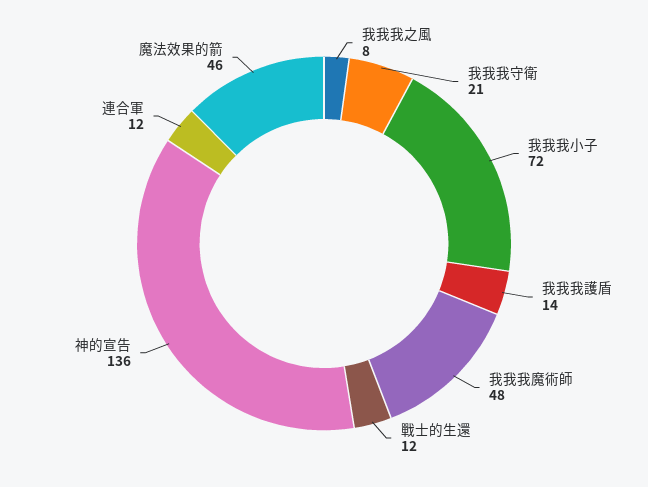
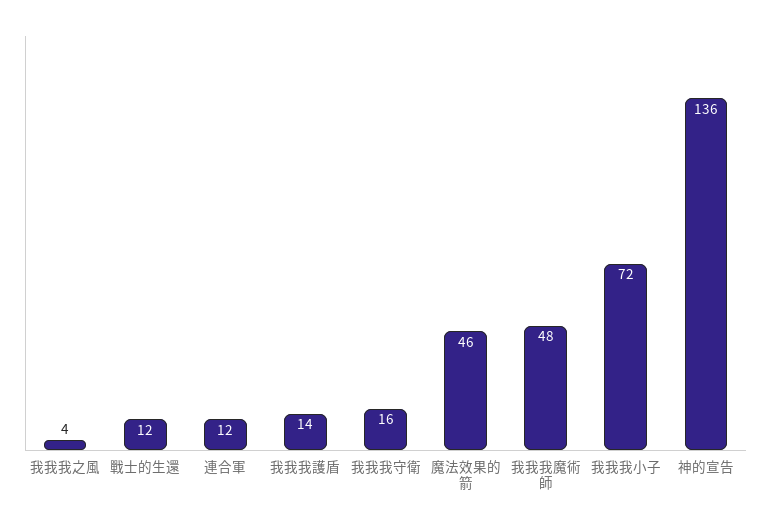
  {
-   "我我我之風": 8,
+   "我我我之風": 4,
-   "我我我守衛": 21,
+   "我我我守衛": 16,
    "我我我小子": 72,
    "我我我護盾": 14,
    "我我我魔術師": 48,
    "戰士的生還": 12,
    "神的宣告": 136,
    "連合軍": 12,
    "魔法效果的箭": 46
  }

